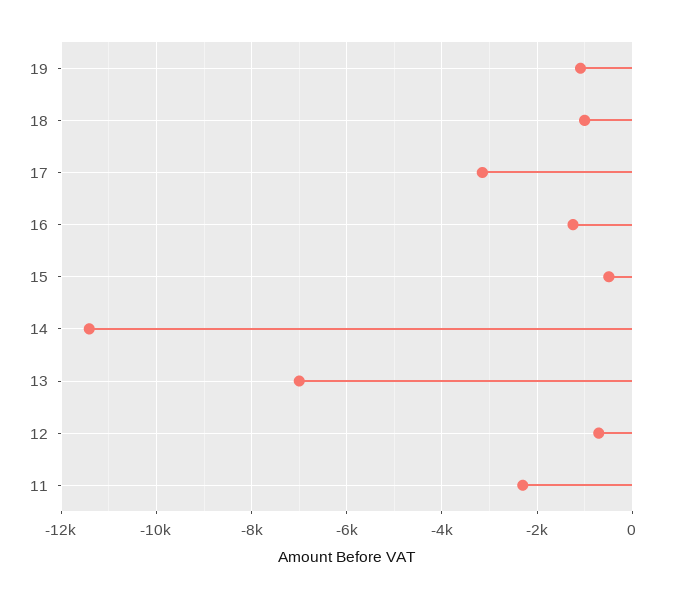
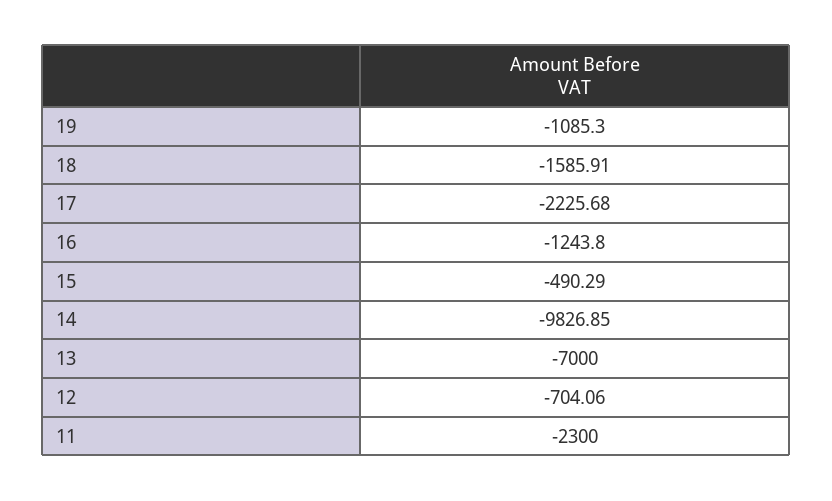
  {
    "19": -1085.3,
-   "18": -1000,
+   "18": -1585.91,
-   "17": -3200,
+   "17": -2225.68,
    "16": -1243.8,
    "15": -490.29,
-   "14": -11400,
+   "14": -9826.85,
    "13": -7000,
    "12": -704.06,
    "11": -2300
  }

